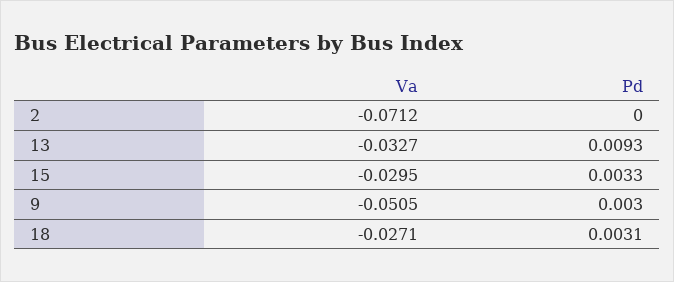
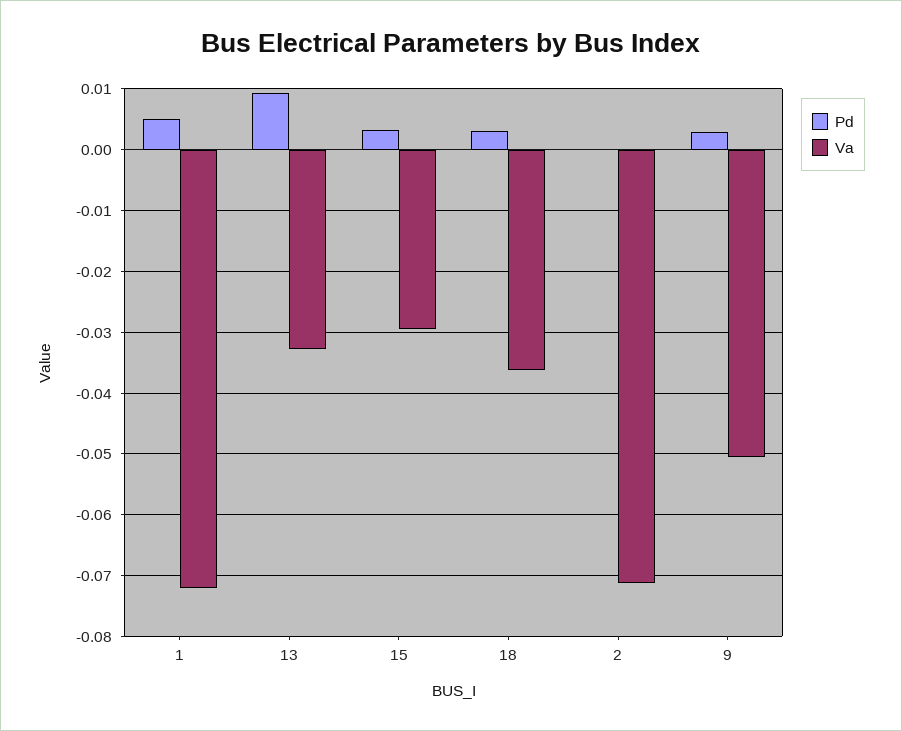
  {
    "Va": {
      "2": -0.0712,
      "13": -0.0327,
      "15": -0.0295,
      "9": -0.0505,
-     "18": -0.0271
+     "18": -0.036,
+     "1": -0.072
    },
    "Pd": {
      "2": 0,
      "13": 0.0093,
      "15": 0.0033,
      "9": 0.003,
-     "18": 0.0031
+     "18": 0.0031,
+     "1": 0.005
    }
  }

